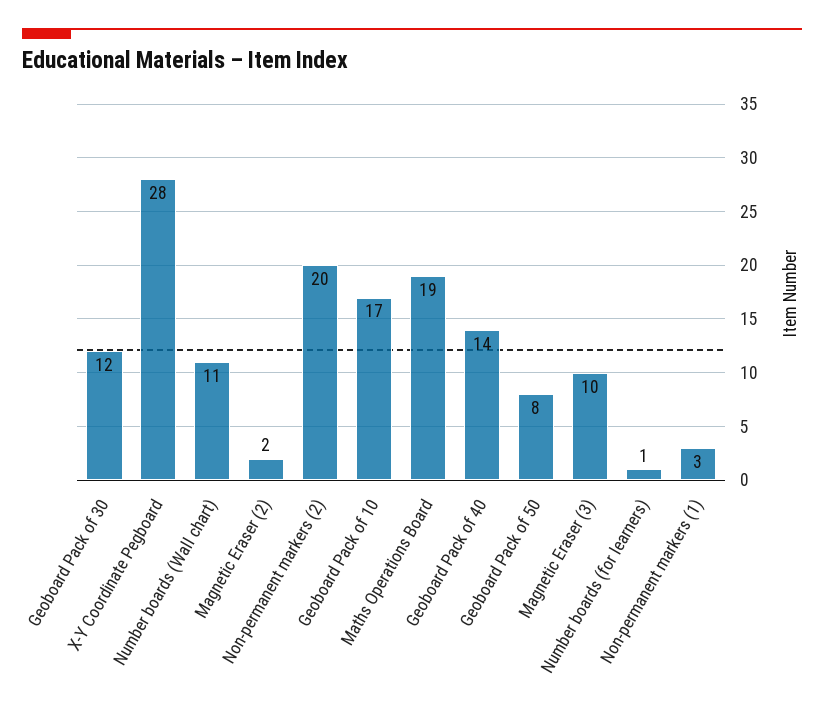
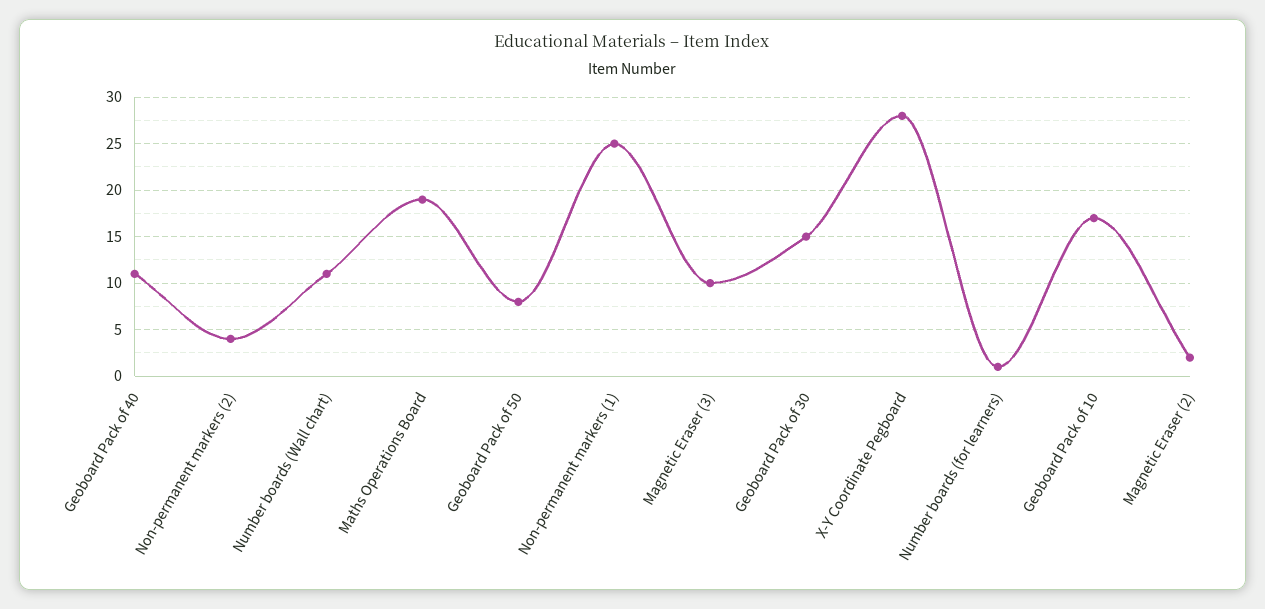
  {
-   "Geoboard Pack of 30": 12,
+   "Geoboard Pack of 30": 15,
    "X-Y Coordinate Pegboard": 28,
    "Number boards (Wall chart)": 11,
    "Magnetic Eraser (2)": 2,
-   "Non-permanent markers (2)": 20,
+   "Non-permanent markers (2)": 4,
    "Geoboard Pack of 10": 17,
    "Maths Operations Board": 19,
-   "Geoboard Pack of 40": 14,
+   "Geoboard Pack of 40": 11,
    "Geoboard Pack of 50": 8,
    "Magnetic Eraser (3)": 10,
    "Number boards (for learners)": 1,
-   "Non-permanent markers (1)": 3
+   "Non-permanent markers (1)": 25
  }

